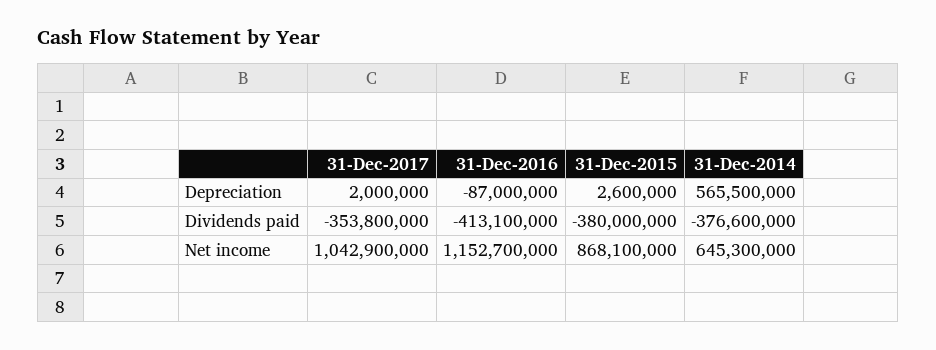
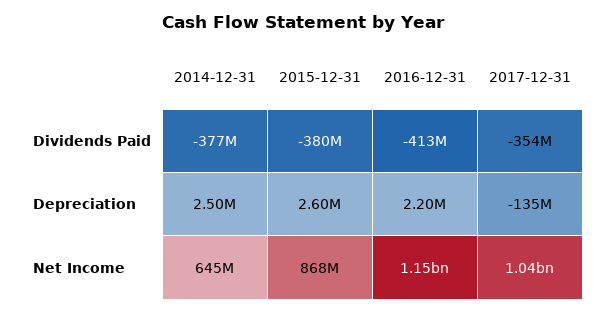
  {
    "31-Dec-2017": {
-     "Depreciation": 2000000,
+     "Depreciation": -135000000,
      "Dividends paid": -353800000,
      "Net income": 1042900000
    },
    "31-Dec-2016": {
-     "Depreciation": -87000000,
+     "Depreciation": 2200000,
      "Dividends paid": -413100000,
      "Net income": 1152700000
    },
    "31-Dec-2015": {
      "Depreciation": 2600000,
      "Dividends paid": -380000000,
      "Net income": 868100000
    },
    "31-Dec-2014": {
-     "Depreciation": 565500000,
+     "Depreciation": 2500000,
      "Dividends paid": -376600000,
      "Net income": 645300000
    }
  }

